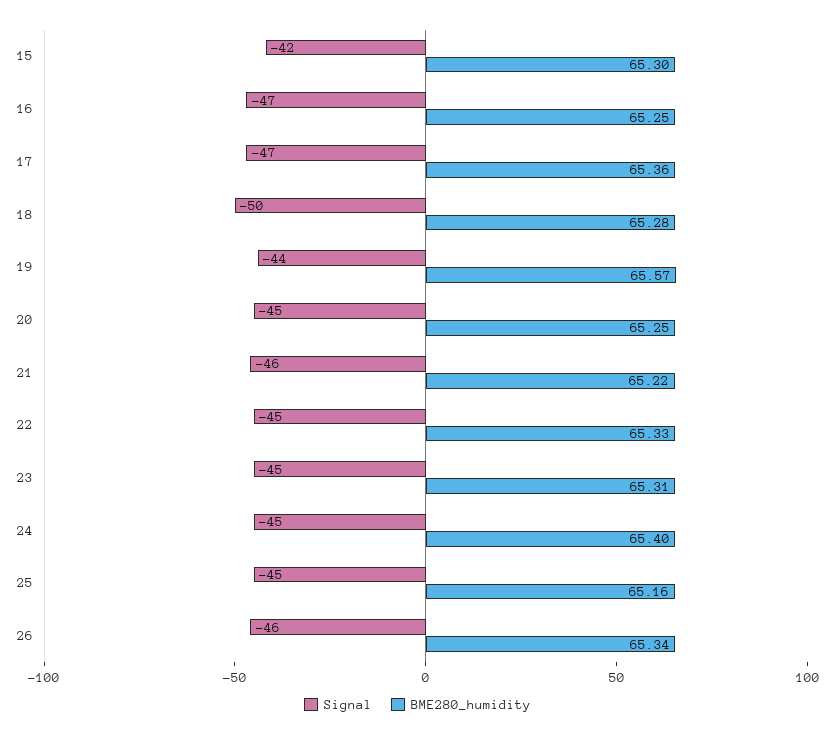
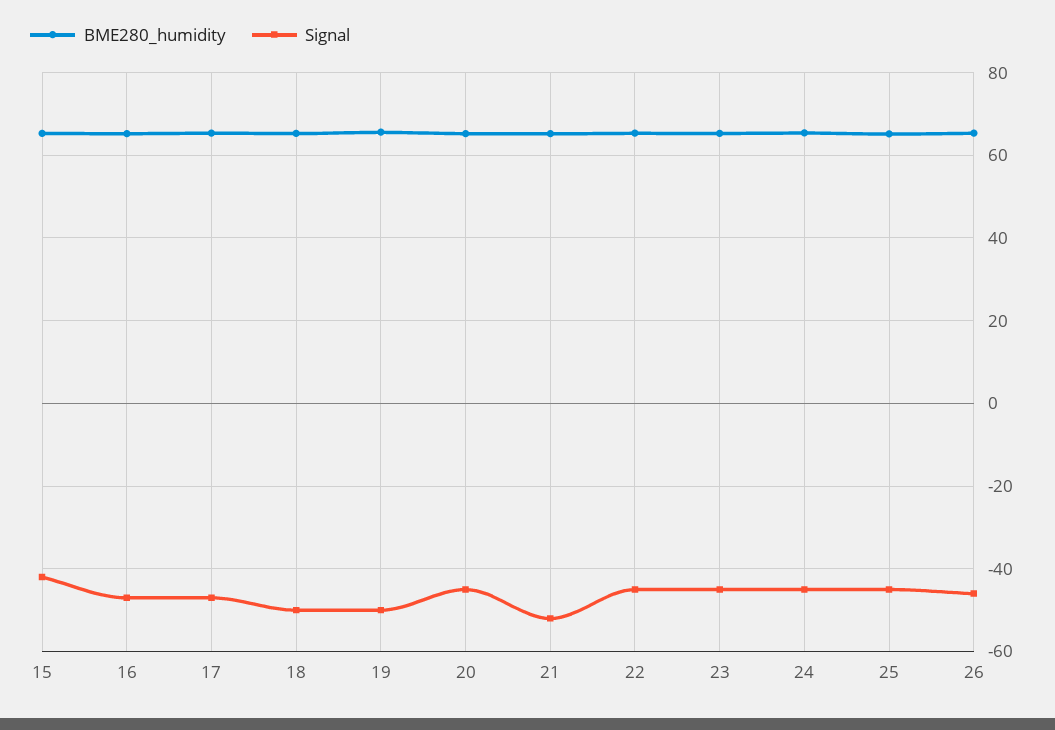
  {
    "Signal": {
      "15": -42,
      "16": -47,
      "17": -47,
      "18": -50,
-     "19": -44,
+     "19": -50,
      "20": -45,
-     "21": -46,
+     "21": -52,
      "22": -45,
      "23": -45,
      "24": -45,
      "25": -45,
      "26": -46
    },
    "BME280_humidity": {
      "15": 65.3,
      "16": 65.25,
      "17": 65.36,
      "18": 65.28,
      "19": 65.57,
      "20": 65.25,
      "21": 65.22,
      "22": 65.33,
      "23": 65.31,
      "24": 65.4,
      "25": 65.16,
      "26": 65.34
    }
  }

